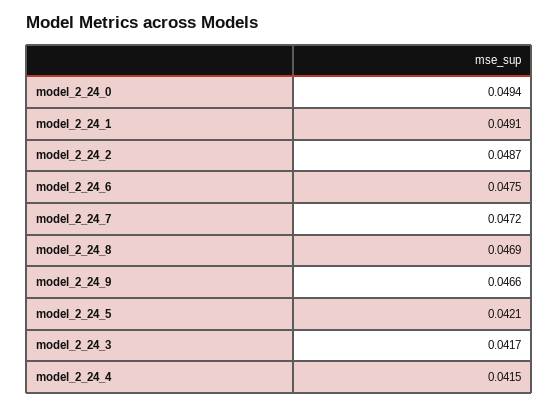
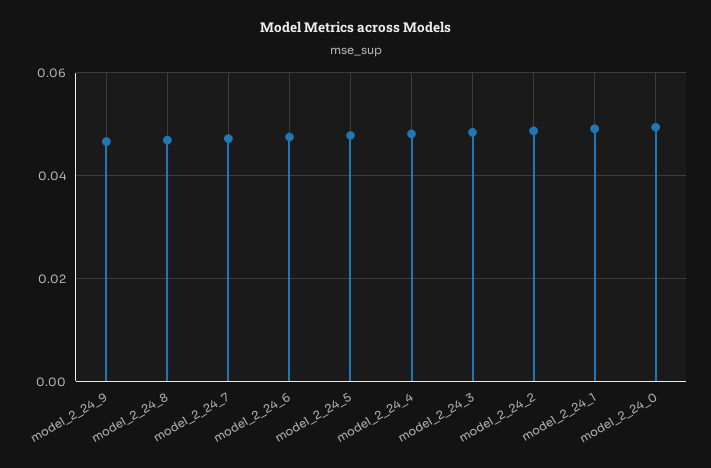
  {
    "model_2_24_0": 0.0494,
    "model_2_24_1": 0.0491,
    "model_2_24_2": 0.0487,
    "model_2_24_6": 0.0475,
    "model_2_24_7": 0.0472,
    "model_2_24_8": 0.0469,
    "model_2_24_9": 0.0466,
-   "model_2_24_5": 0.0421,
+   "model_2_24_5": 0.048,
-   "model_2_24_3": 0.0417,
+   "model_2_24_3": 0.048,
-   "model_2_24_4": 0.0415
+   "model_2_24_4": 0.048
  }

